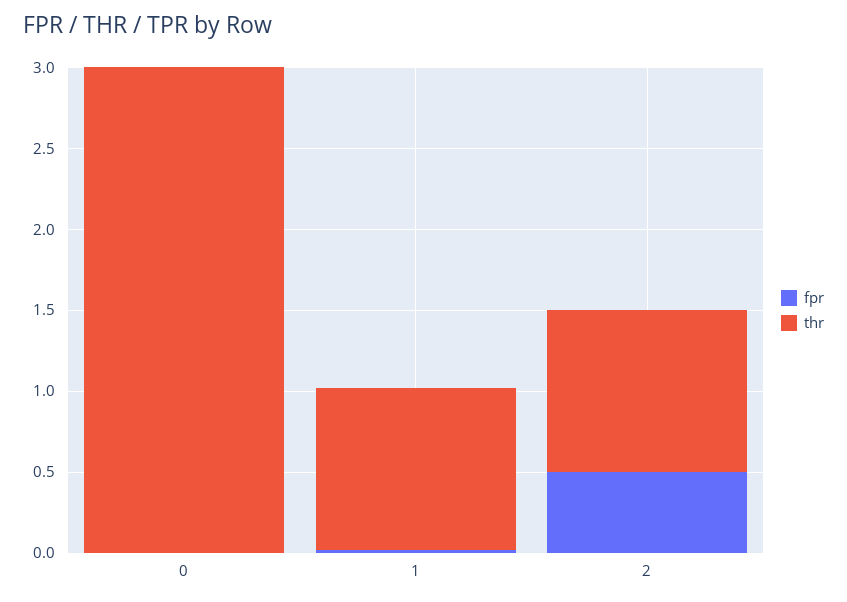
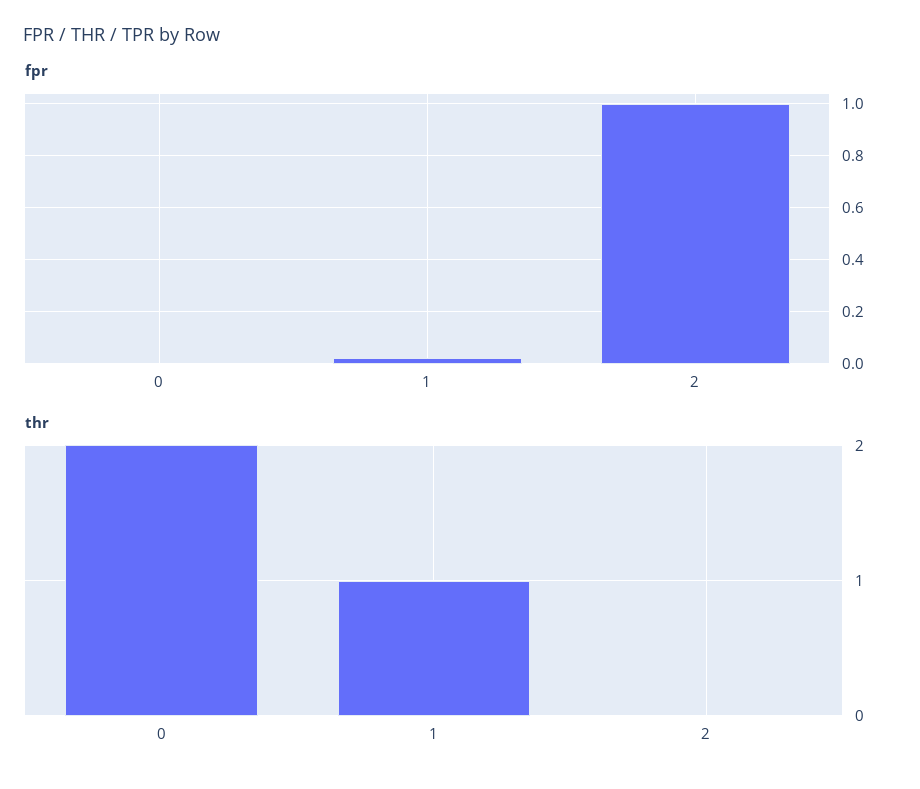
  {
    "fpr": {
      "0": 0,
      "1": 0.025,
-     "2": 0.5
+     "2": 1
    },
    "thr": {
-     "0": 3,
+     "0": 2,
      "1": 1,
-     "2": 1
+     "2": 0
    }
  }

